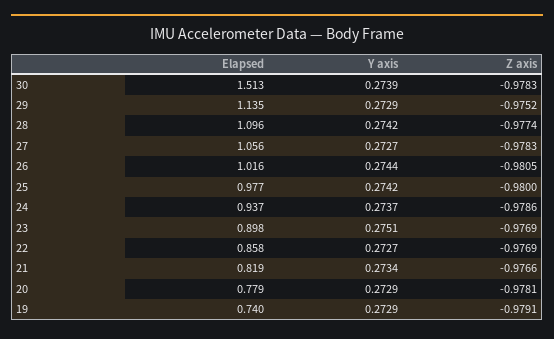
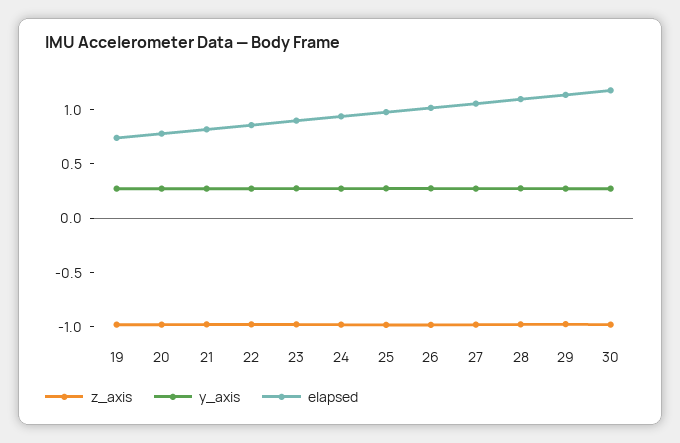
  {
    "Elapsed": {
-     "30": 1.513,
+     "30": 1.2,
      "29": 1.135,
      "28": 1.096,
      "27": 1.056,
      "26": 1.016,
      "25": 0.977,
      "24": 0.937,
      "23": 0.898,
      "22": 0.858,
      "21": 0.819,
      "20": 0.779,
      "19": 0.74
    },
    "Y axis": {
      "30": 0.2739,
      "29": 0.2729,
      "28": 0.2742,
      "27": 0.2727,
      "26": 0.2744,
      "25": 0.2742,
      "24": 0.2737,
      "23": 0.2751,
      "22": 0.2727,
      "21": 0.2734,
      "20": 0.2729,
      "19": 0.2729
    },
    "Z axis": {
      "30": -0.9783,
      "29": -0.9752,
      "28": -0.9774,
      "27": -0.9783,
      "26": -0.9805,
      "25": -0.98,
      "24": -0.9786,
      "23": -0.9769,
      "22": -0.9769,
      "21": -0.9766,
      "20": -0.9781,
      "19": -0.9791
    }
  }

